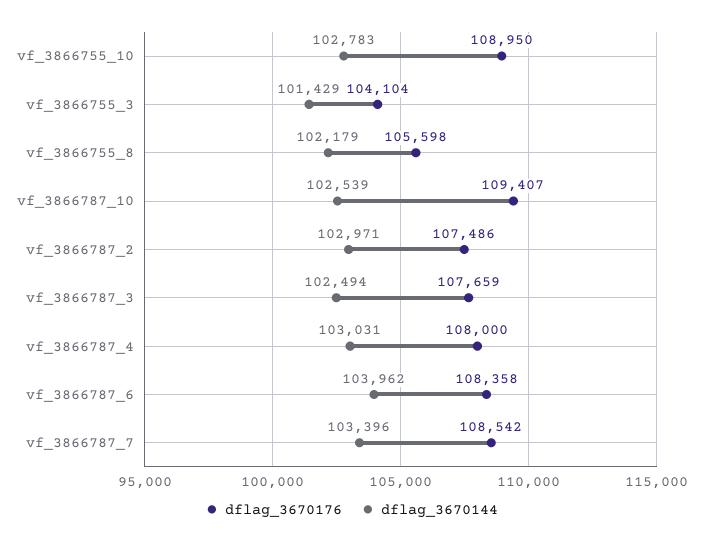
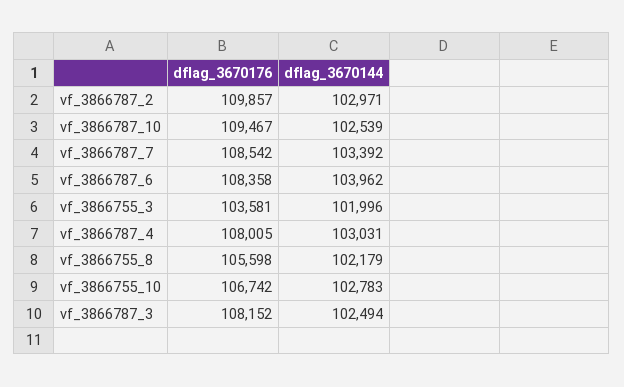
  {
    "dflag_3670176": {
-     "vf_3866755_10": 108950,
+     "vf_3866755_10": 106742,
-     "vf_3866755_3": 104104,
+     "vf_3866755_3": 103581,
      "vf_3866755_8": 105598,
-     "vf_3866787_10": 109407,
+     "vf_3866787_10": 109467,
-     "vf_3866787_2": 107486,
+     "vf_3866787_2": 109857,
-     "vf_3866787_3": 107659,
+     "vf_3866787_3": 108152,
-     "vf_3866787_4": 108000,
+     "vf_3866787_4": 108005,
      "vf_3866787_6": 108358,
      "vf_3866787_7": 108542
    },
    "dflag_3670144": {
      "vf_3866755_10": 102783,
-     "vf_3866755_3": 101429,
+     "vf_3866755_3": 101996,
      "vf_3866755_8": 102179,
      "vf_3866787_10": 102539,
      "vf_3866787_2": 102971,
      "vf_3866787_3": 102494,
      "vf_3866787_4": 103031,
      "vf_3866787_6": 103962,
-     "vf_3866787_7": 103396
+     "vf_3866787_7": 103392
    }
  }

